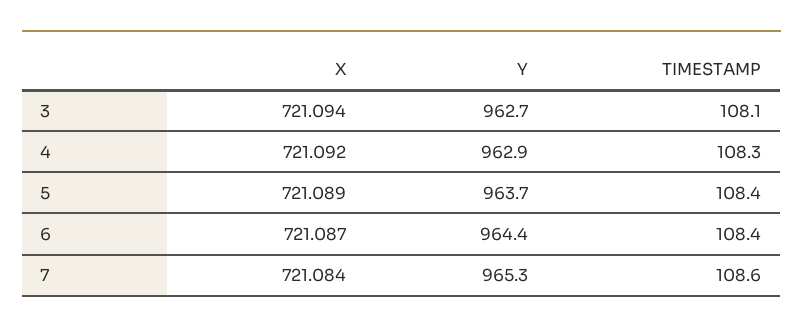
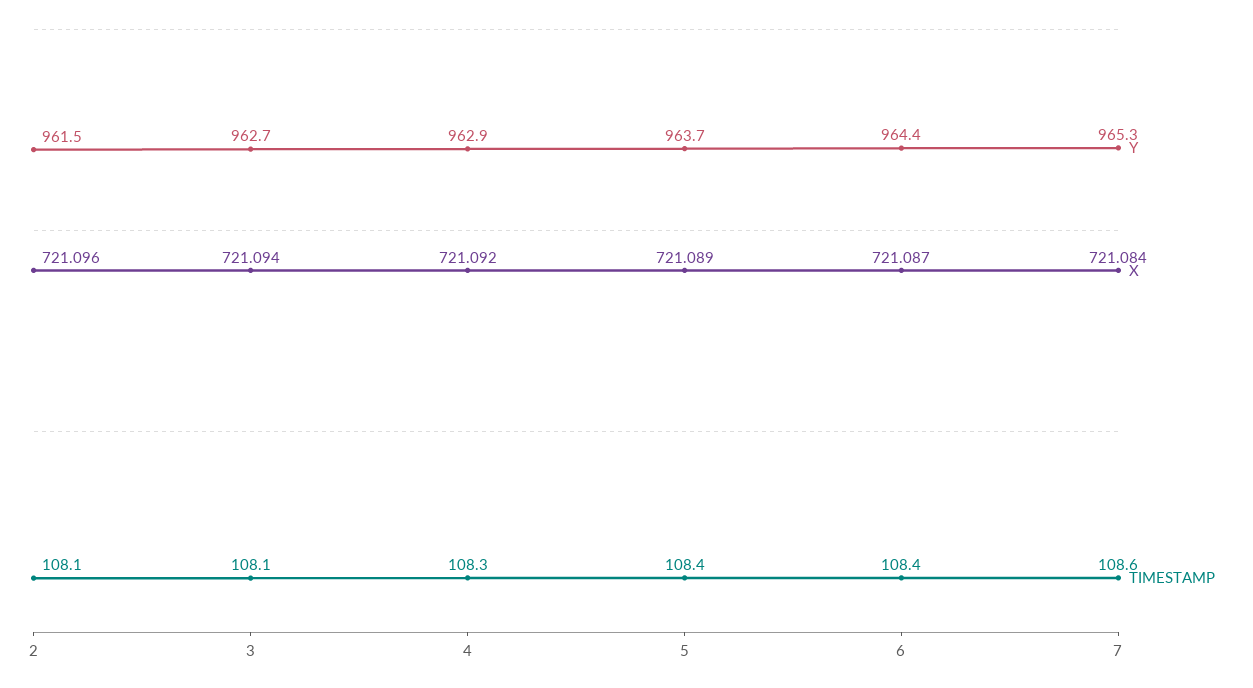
  {
    "X": {
      "3": 721.094,
      "4": 721.092,
      "5": 721.089,
      "6": 721.087,
-     "7": 721.084
+     "7": 721.084,
+     "2": 721.096
    },
    "Y": {
      "3": 962.7,
      "4": 962.9,
      "5": 963.7,
      "6": 964.4,
-     "7": 965.3
+     "7": 965.3,
+     "2": 961.5
    },
    "TIMESTAMP": {
      "3": 108.1,
      "4": 108.3,
      "5": 108.4,
      "6": 108.4,
-     "7": 108.6
+     "7": 108.6,
+     "2": 108.1
    }
  }

